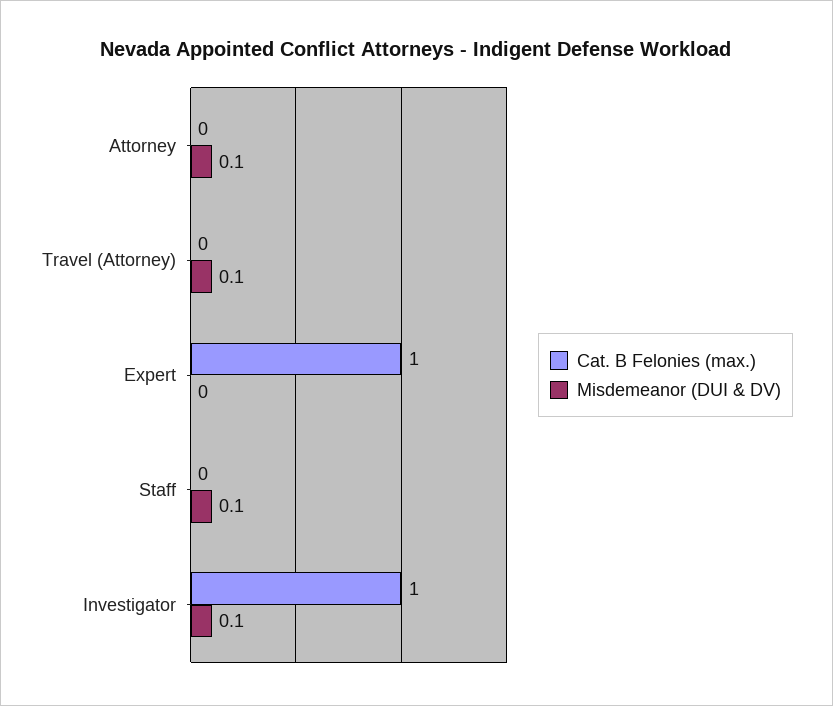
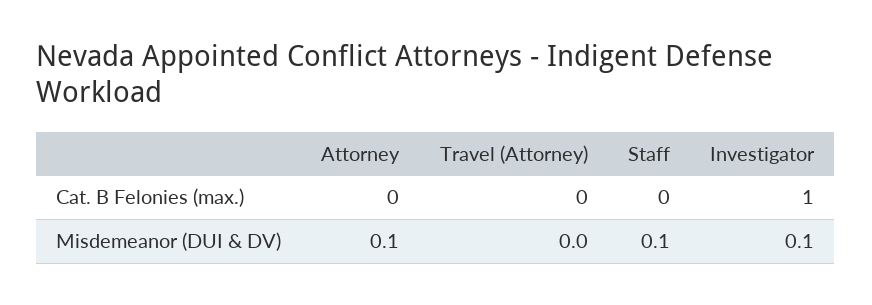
  {
    "Cat. B Felonies (max.)": {
      "Attorney": 0,
      "Travel (Attorney)": 0,
-     "Expert": 1,
      "Staff": 0,
      "Investigator": 1
    },
    "Misdemeanor (DUI & DV)": {
      "Attorney": 0.1,
-     "Travel (Attorney)": 0.1,
+     "Travel (Attorney)": 0,
-     "Expert": 0,
      "Staff": 0.1,
      "Investigator": 0.1
    }
  }

